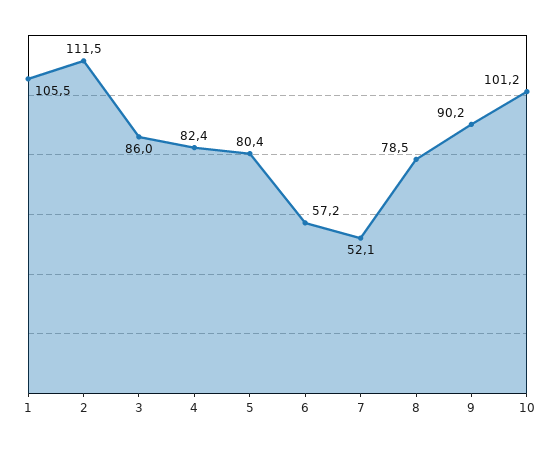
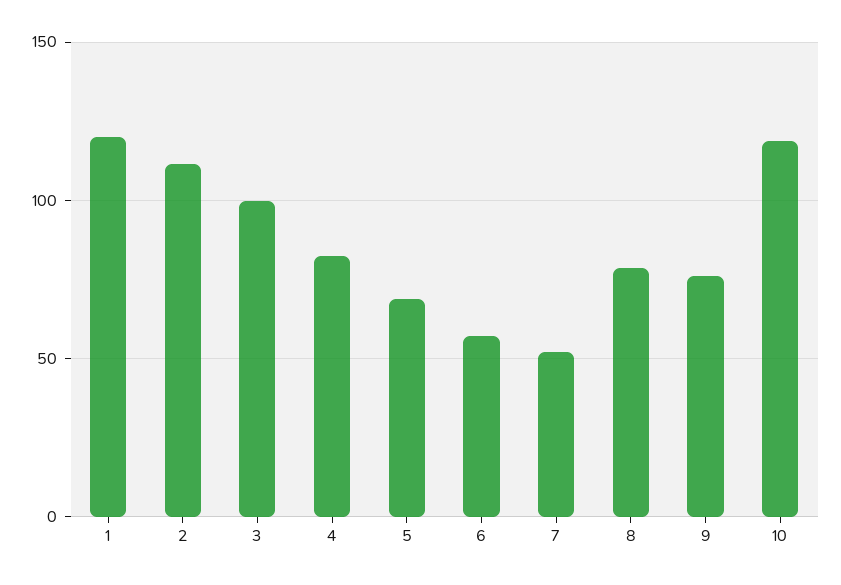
  {
-   "1": 105.5,
+   "1": 120,
    "2": 111.5,
-   "3": 86,
+   "3": 100,
    "4": 82.4,
-   "5": 80.4,
+   "5": 70,
    "6": 57.2,
    "7": 52.1,
    "8": 78.5,
-   "9": 90.2,
+   "9": 75,
-   "10": 101.2
+   "10": 120
  }

